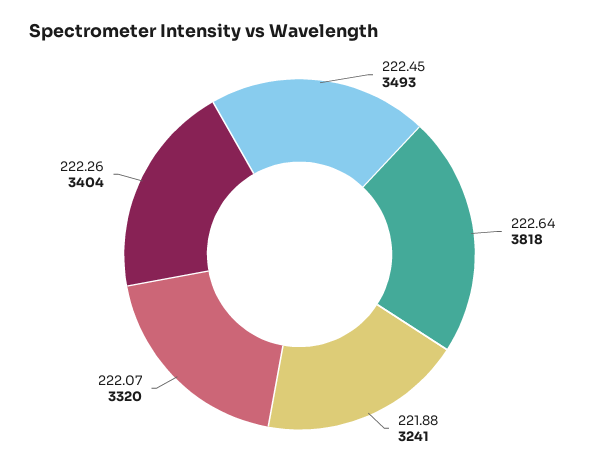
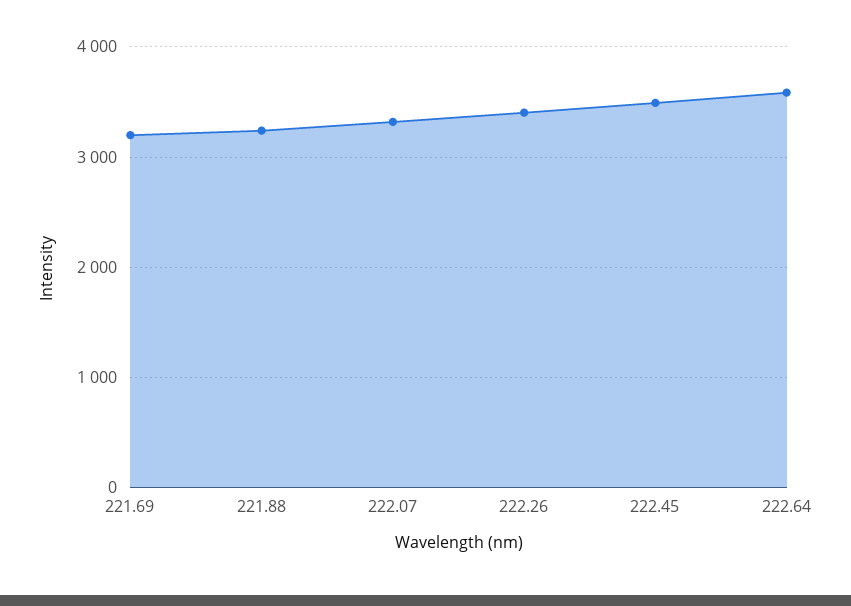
  {
    "222.45": 3493,
-   "222.64": 3818,
+   "222.64": 3600,
    "221.88": 3241,
    "222.07": 3320,
-   "222.26": 3404
+   "222.26": 3404,
+   "221.69": 3200
  }

